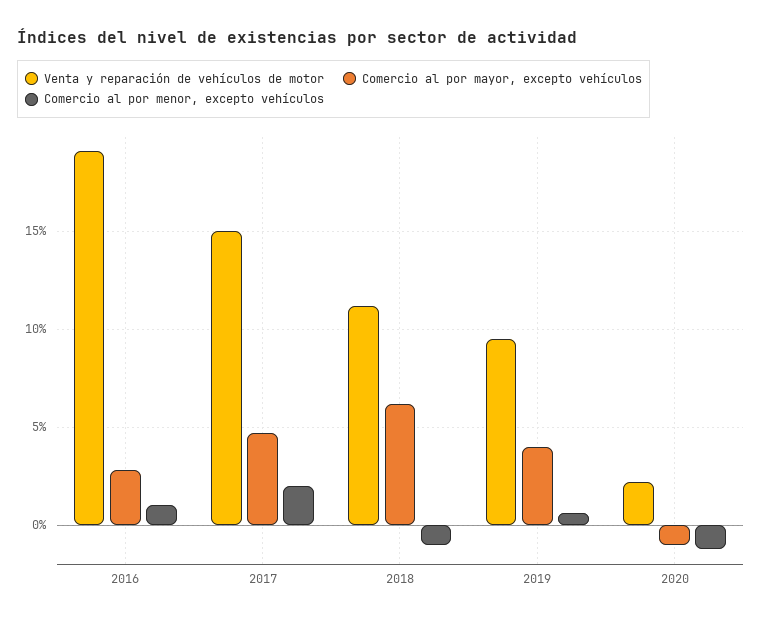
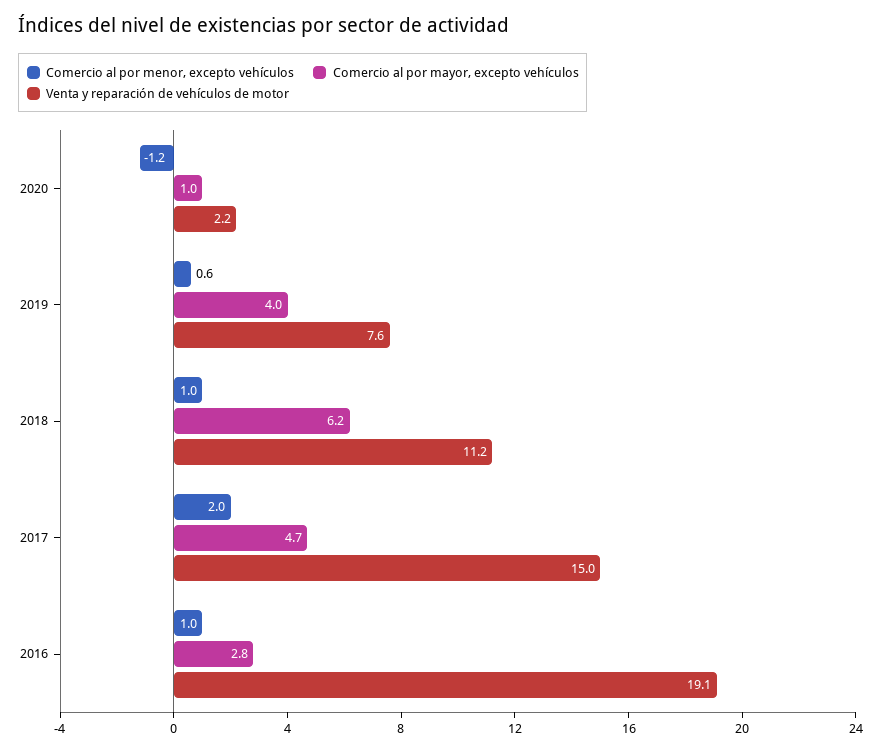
  {
    "Venta y reparación de vehículos de motor": {
      "2016": 19.1,
      "2017": 15,
      "2018": 11.2,
-     "2019": 9.5,
+     "2019": 7.6,
      "2020": 2.2
    },
    "Comercio al por mayor, excepto vehículos": {
      "2016": 2.8,
      "2017": 4.7,
      "2018": 6.2,
      "2019": 4,
-     "2020": -1
+     "2020": 1
    },
    "Comercio al por menor, excepto vehículos": {
      "2016": 1,
      "2017": 2,
-     "2018": -1,
+     "2018": 1,
      "2019": 0.6,
      "2020": -1.2
    }
  }

